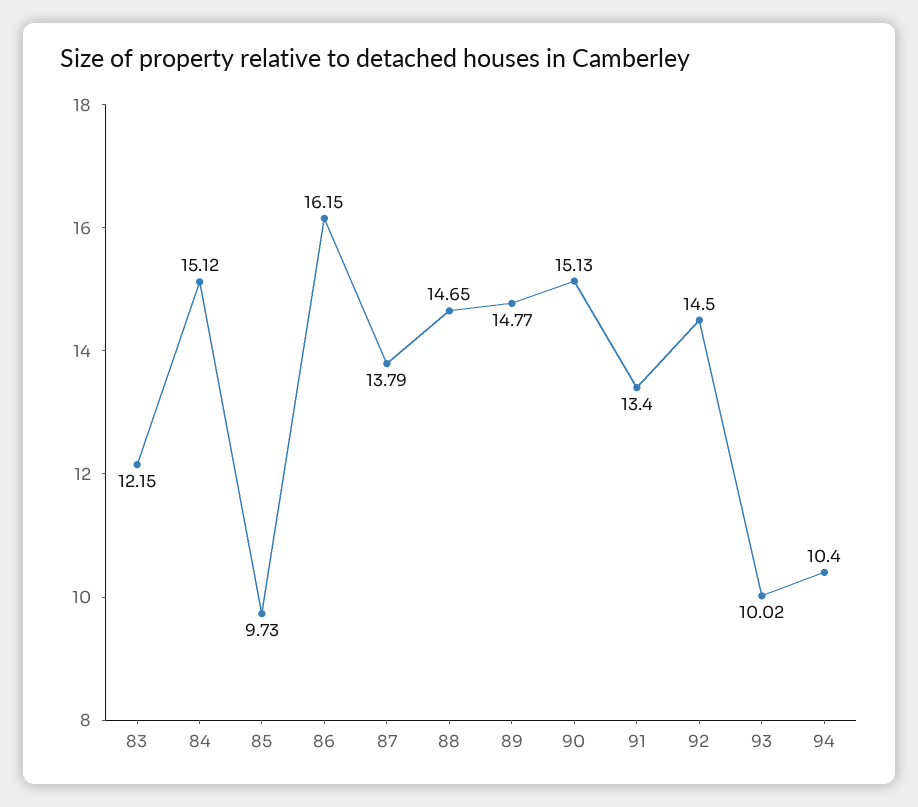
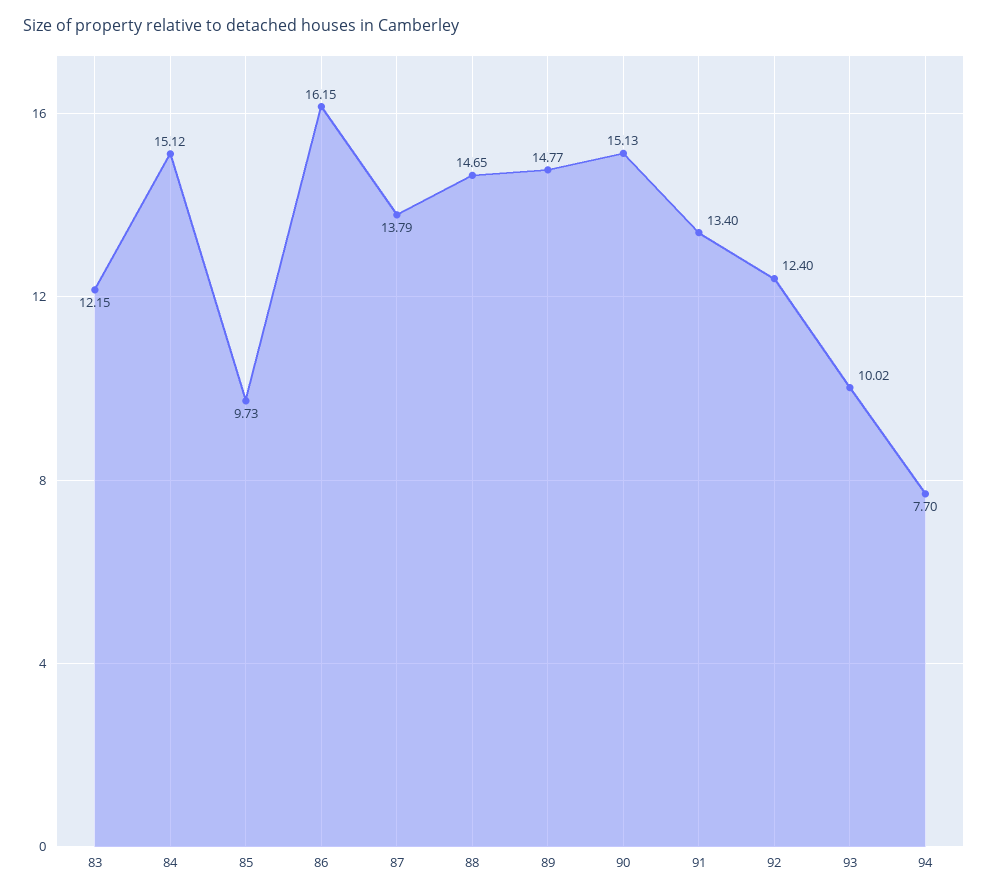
  {
    "83": 12.15,
    "84": 15.12,
    "85": 9.73,
    "86": 16.15,
    "87": 13.79,
    "88": 14.65,
    "89": 14.77,
    "90": 15.13,
    "91": 13.4,
-   "92": 14.5,
+   "92": 12.4,
    "93": 10.02,
-   "94": 10.4
+   "94": 7.7
  }

